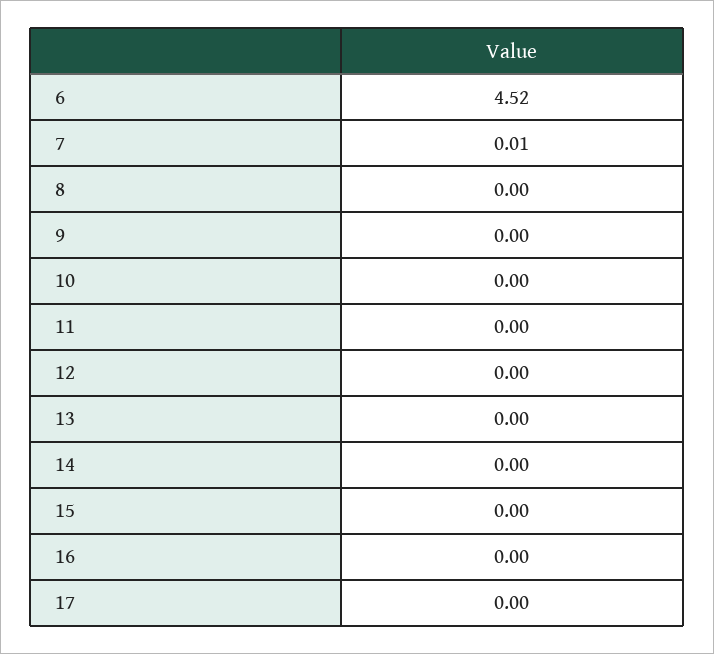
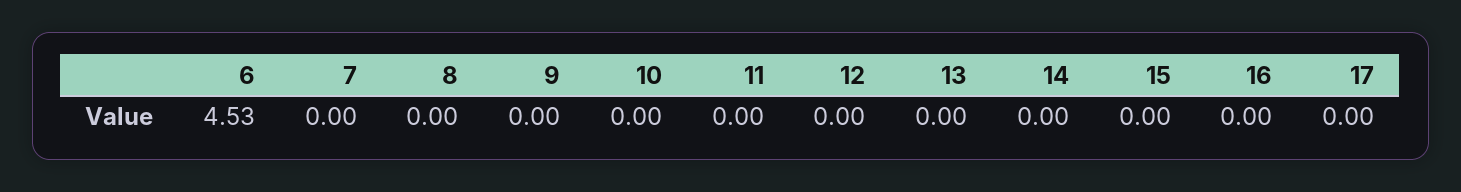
  {
-   "6": 4.52,
+   "6": 4.53,
-   "7": 0.01,
+   "7": 0,
    "8": 0,
    "9": 0,
    "10": 0,
    "11": 0,
    "12": 0,
    "13": 0,
    "14": 0,
    "15": 0,
    "16": 0,
    "17": 0
  }

